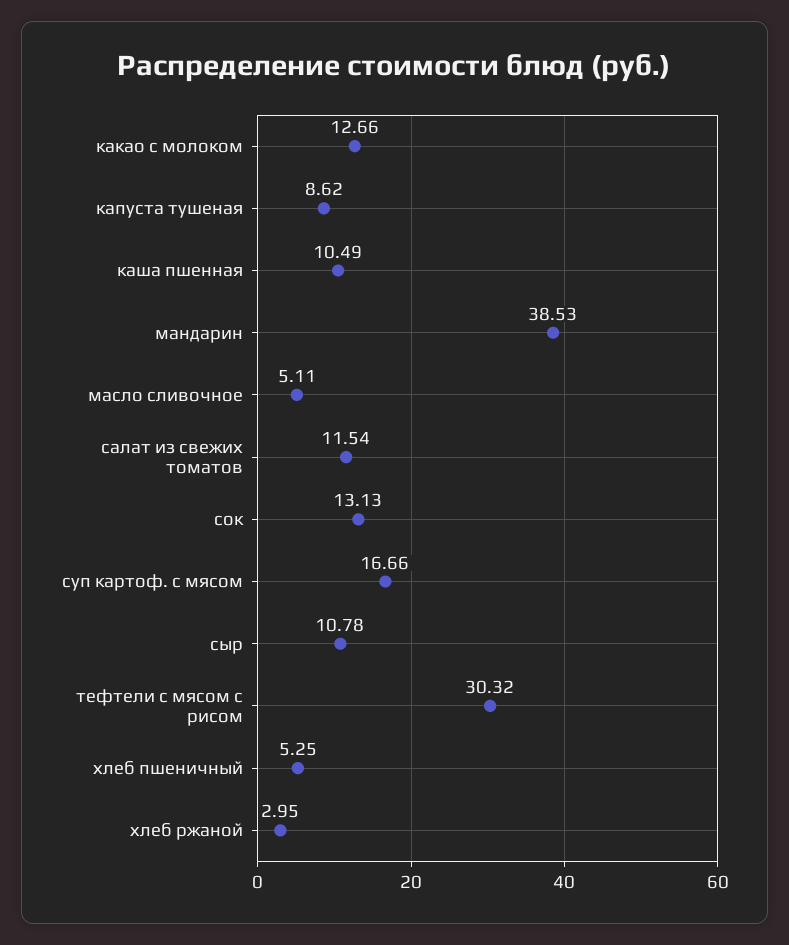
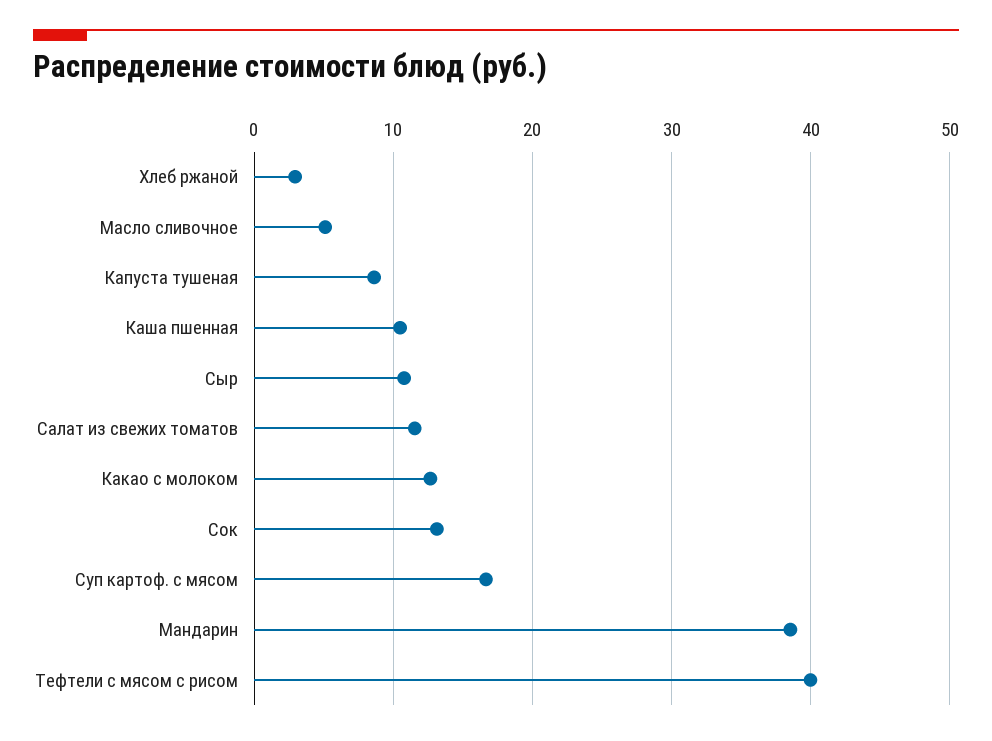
  {
    "какао с молоком": 12.66,
    "капуста тушеная": 8.62,
    "каша пшенная": 10.49,
    "мандарин": 38.53,
    "масло сливочное": 5.11,
    "салат из свежих томатов": 11.54,
    "сок": 13.13,
    "суп картоф. с мясом": 16.66,
    "сыр": 10.78,
-   "тефтели с мясом с рисом": 30.32,
+   "тефтели с мясом с рисом": 40,
-   "хлеб пшеничный": 5.25,
    "хлеб ржаной": 2.95
  }

